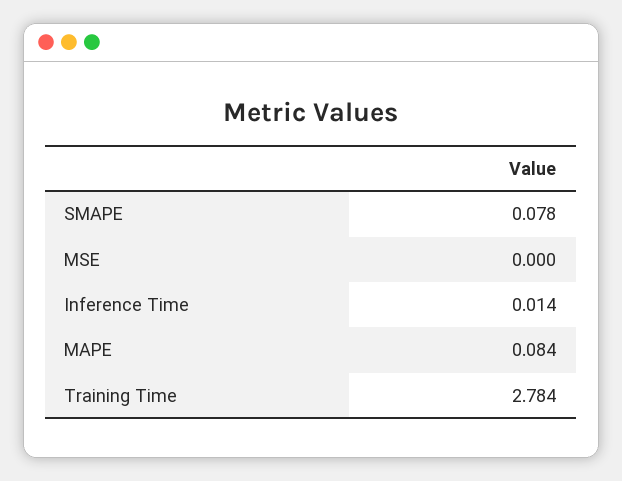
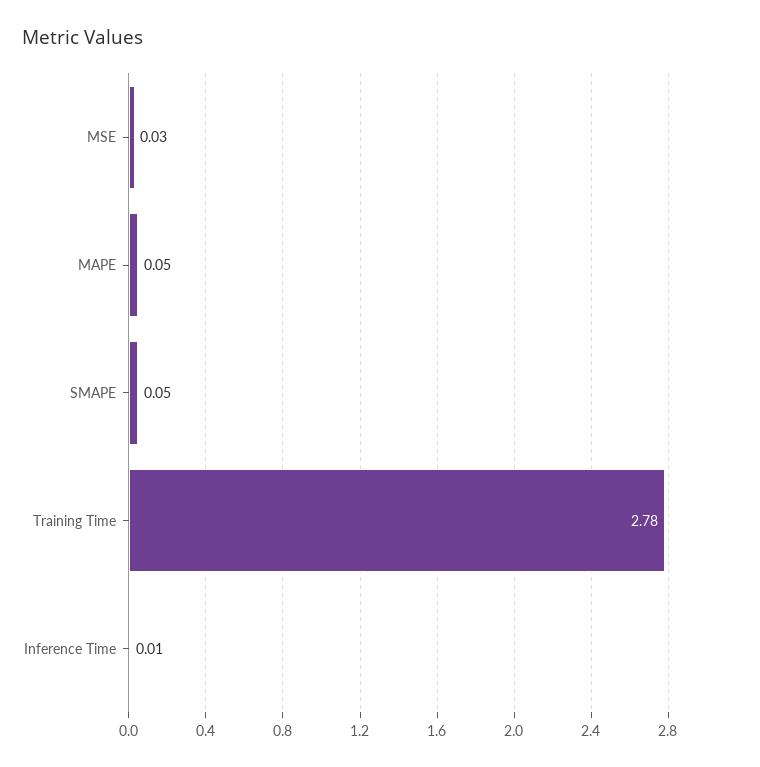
  {
-   "SMAPE": 0.078,
+   "SMAPE": 0.05,
-   "MSE": 0,
+   "MSE": 0.03,
    "Inference Time": 0.014,
-   "MAPE": 0.084,
+   "MAPE": 0.05,
    "Training Time": 2.784
  }

